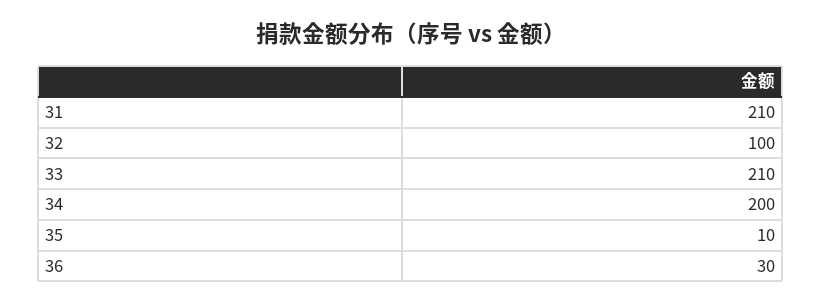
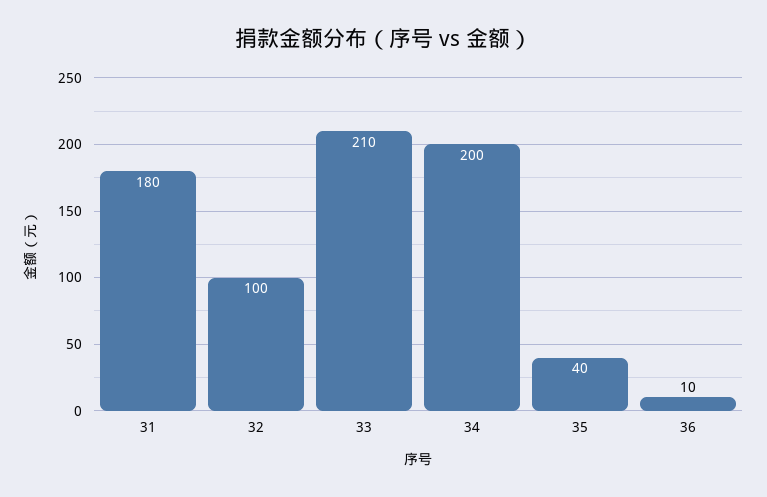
  {
-   "31": 210,
+   "31": 180,
    "32": 100,
    "33": 210,
    "34": 200,
-   "35": 10,
+   "35": 40,
-   "36": 30
+   "36": 10
  }

